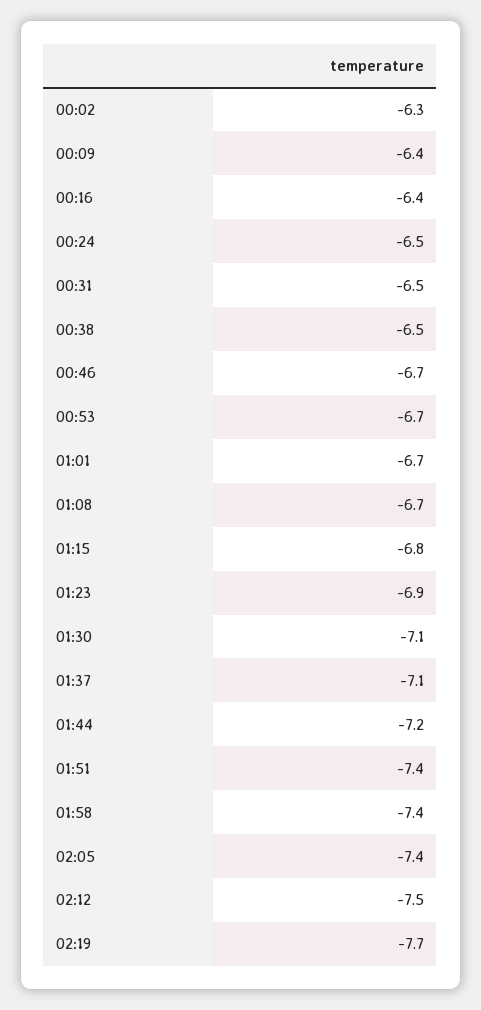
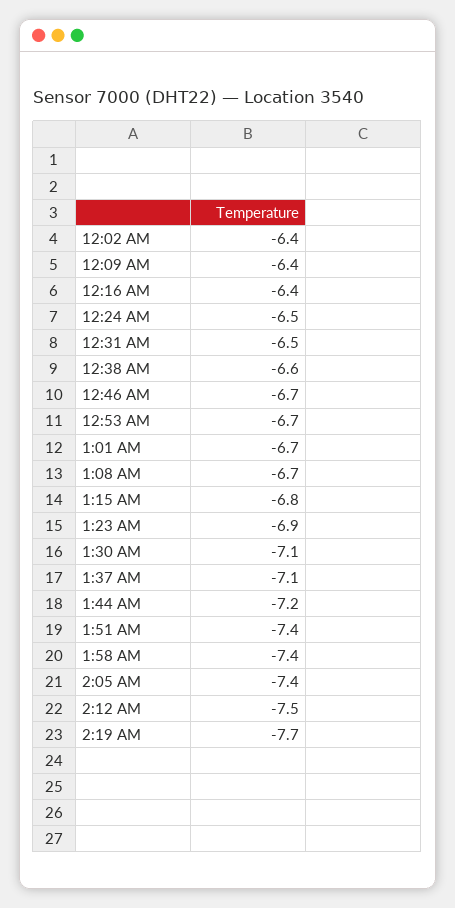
  {
-   "00:02": -6.3,
+   "00:02": -6.4,
    "00:09": -6.4,
    "00:16": -6.4,
    "00:24": -6.5,
    "00:31": -6.5,
-   "00:38": -6.5,
+   "00:38": -6.6,
    "00:46": -6.7,
    "00:53": -6.7,
    "01:01": -6.7,
    "01:08": -6.7,
    "01:15": -6.8,
    "01:23": -6.9,
    "01:30": -7.1,
    "01:37": -7.1,
    "01:44": -7.2,
    "01:51": -7.4,
    "01:58": -7.4,
    "02:05": -7.4,
    "02:12": -7.5,
    "02:19": -7.7
  }

